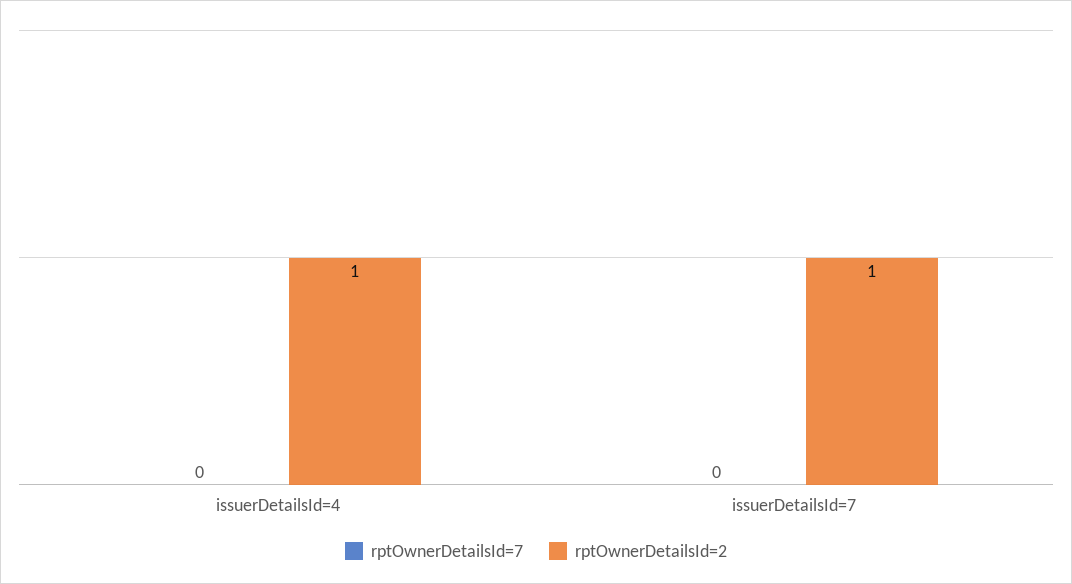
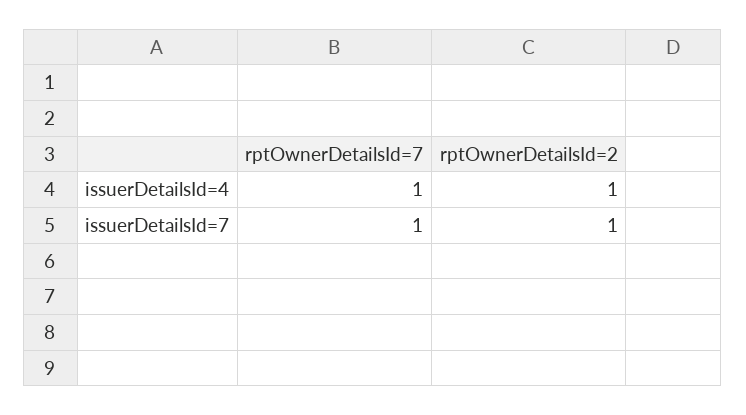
  {
    "rptOwnerDetailsId=7": {
-     "issuerDetailsId=4": 0,
+     "issuerDetailsId=4": 1,
-     "issuerDetailsId=7": 0
+     "issuerDetailsId=7": 1
    },
    "rptOwnerDetailsId=2": {
      "issuerDetailsId=4": 1,
      "issuerDetailsId=7": 1
    }
  }

